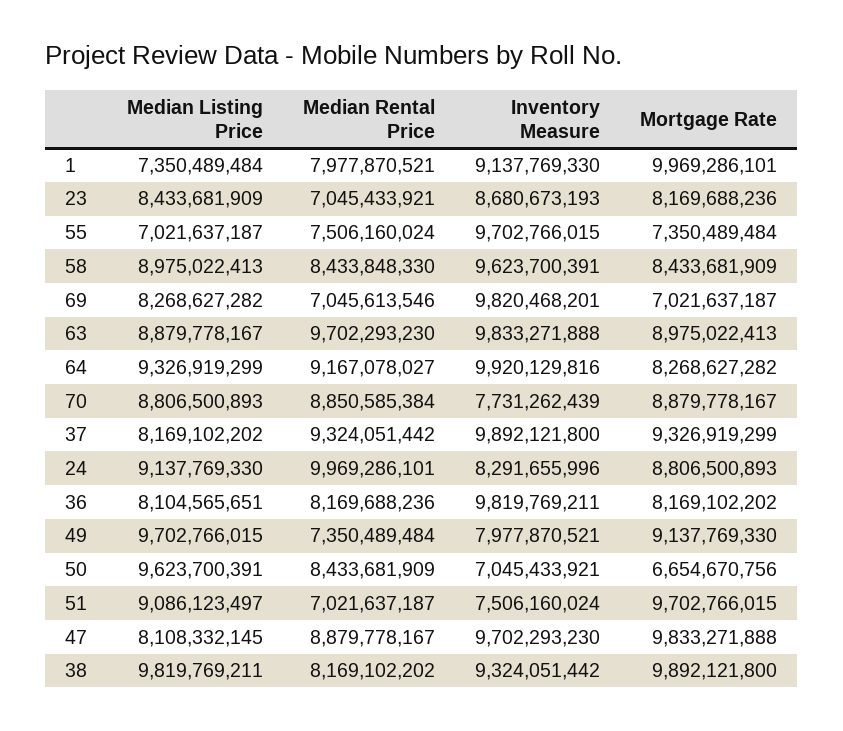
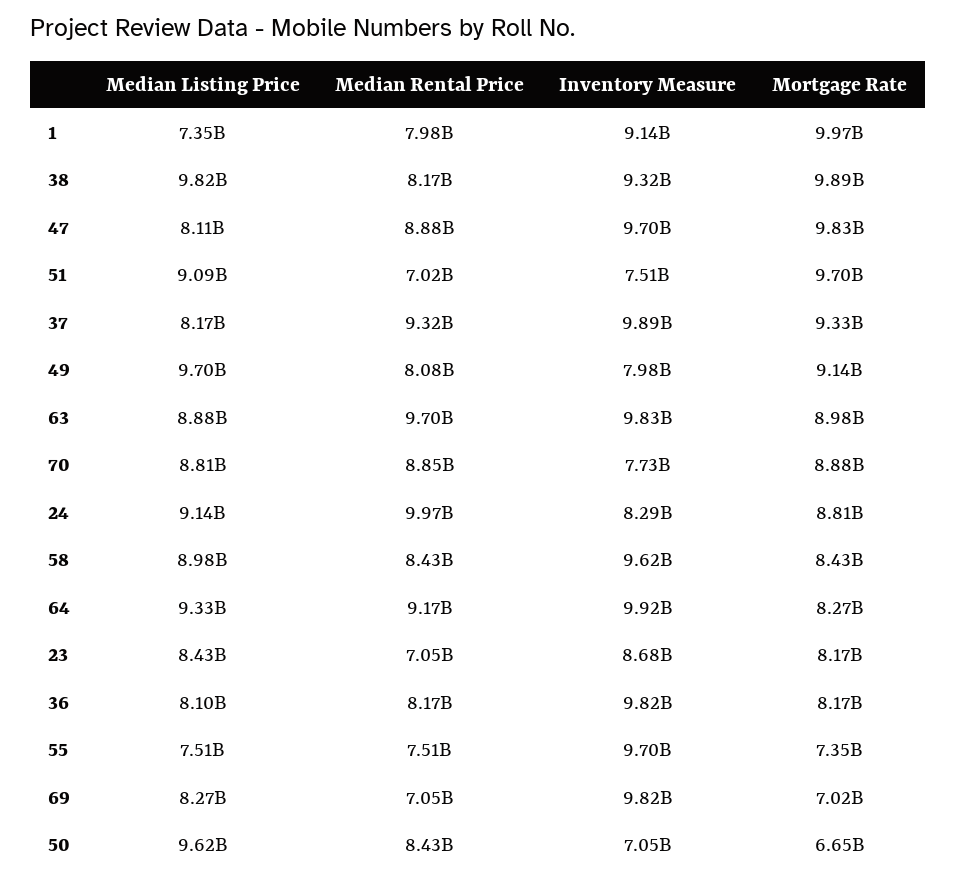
  {
    "Median Listing Price": {
      "1": 7350489484,
      "23": 8433681909,
-     "55": 7021637187,
+     "55": 7510000000,
      "58": 8975022413,
      "69": 8268627282,
      "63": 8879778167,
      "64": 9326919299,
      "70": 8806500893,
      "37": 8169102202,
      "24": 9137769330,
      "36": 8104565651,
      "49": 9702766015,
      "50": 9623700391,
      "51": 9086123497,
      "47": 8108332145,
      "38": 9819769211
    },
    "Median Rental Price": {
      "1": 7977870521,
      "23": 7045433921,
      "55": 7506160024,
      "58": 8433848330,
      "69": 7045613546,
      "63": 9702293230,
      "64": 9167078027,
      "70": 8850585384,
      "37": 9324051442,
      "24": 9969286101,
      "36": 8169688236,
-     "49": 7350489484,
+     "49": 8080000000,
      "50": 8433681909,
      "51": 7021637187,
      "47": 8879778167,
      "38": 8169102202
    },
    "Inventory Measure": {
      "1": 9137769330,
      "23": 8680673193,
      "55": 9702766015,
      "58": 9623700391,
      "69": 9820468201,
      "63": 9833271888,
      "64": 9920129816,
      "70": 7731262439,
      "37": 9892121800,
      "24": 8291655996,
      "36": 9819769211,
      "49": 7977870521,
      "50": 7045433921,
      "51": 7506160024,
      "47": 9702293230,
      "38": 9324051442
    },
    "Mortgage Rate": {
      "1": 9969286101,
      "23": 8169688236,
      "55": 7350489484,
      "58": 8433681909,
      "69": 7021637187,
      "63": 8975022413,
      "64": 8268627282,
      "70": 8879778167,
      "37": 9326919299,
      "24": 8806500893,
      "36": 8169102202,
      "49": 9137769330,
      "50": 6654670756,
      "51": 9702766015,
      "47": 9833271888,
      "38": 9892121800
    }
  }

